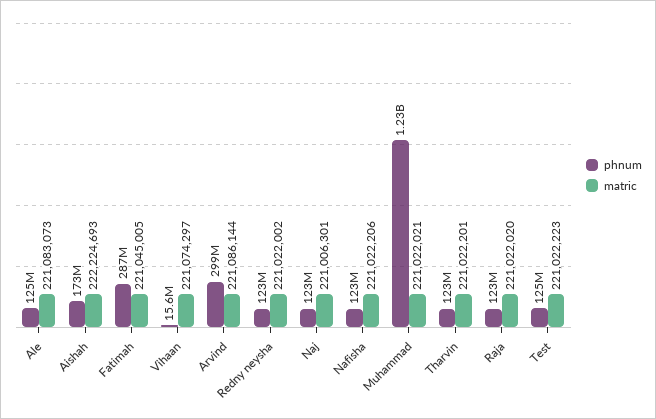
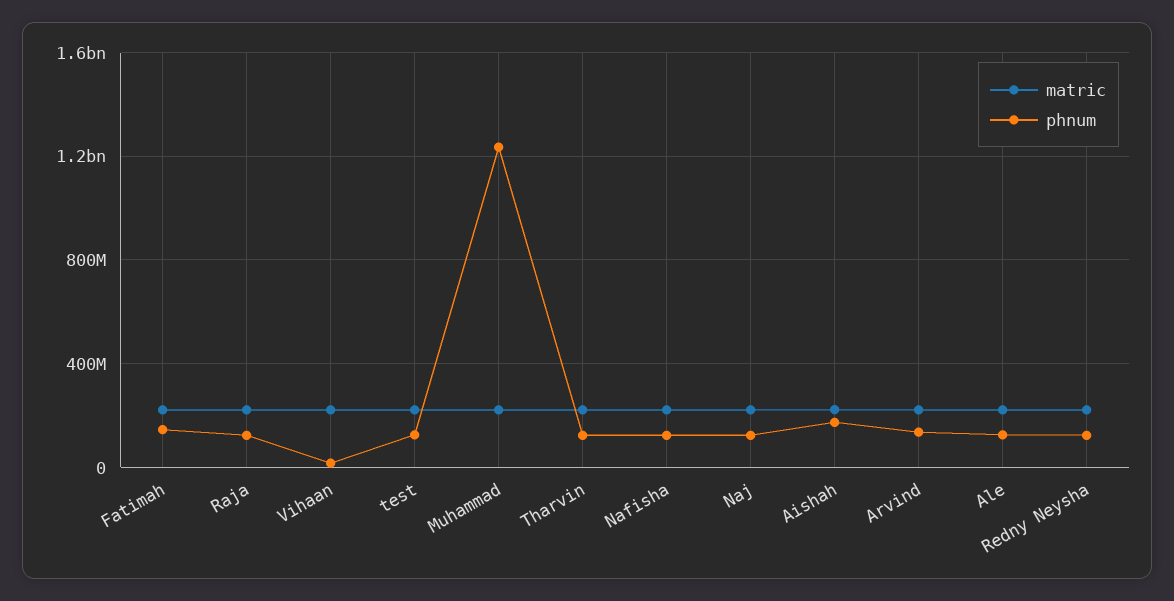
  {
    "phnum": {
      "Ale": 125000000,
      "Aishah": 173000000,
-     "Fatimah": 287000000,
+     "Fatimah": 150000000,
      "Vihaan": 15600000,
-     "Arvind": 299000000,
+     "Arvind": 150000000,
      "Redny neysha": 123000000,
      "Naj": 123000000,
      "Nafisha": 123000000,
      "Muhammad": 1230000000,
      "Tharvin": 123000000,
      "Raja": 123000000,
      "Test": 125000000
    },
    "matric": {
      "Ale": 221083073,
      "Aishah": 222224693,
      "Fatimah": 221045005,
      "Vihaan": 221074297,
      "Arvind": 221086144,
      "Redny neysha": 221022002,
      "Naj": 221006301,
      "Nafisha": 221022206,
      "Muhammad": 221022021,
      "Tharvin": 221022201,
      "Raja": 221022020,
      "Test": 221022223
    }
  }

